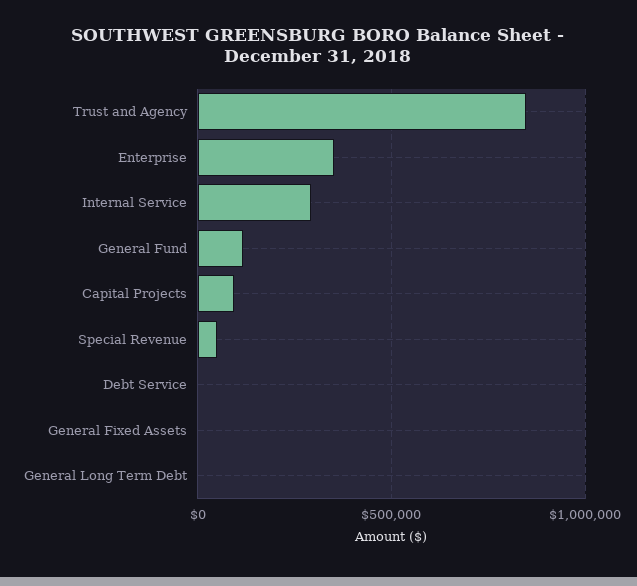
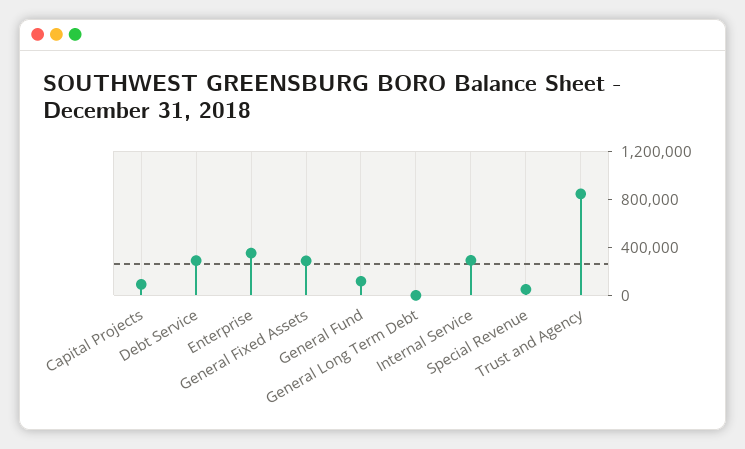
  {
    "Trust and Agency": 850000,
    "Enterprise": 350000,
    "Internal Service": 300000,
    "General Fund": 100000,
    "Capital Projects": 100000,
    "Special Revenue": 50000,
-   "Debt Service": 0,
+   "Debt Service": 300000,
-   "General Fixed Assets": 0,
+   "General Fixed Assets": 300000,
    "General Long Term Debt": 0
  }

